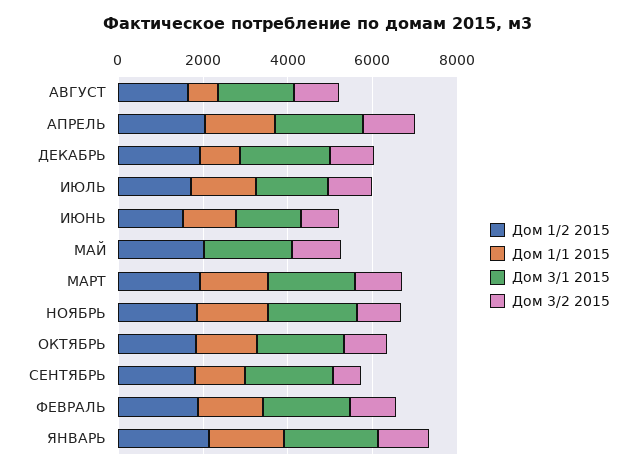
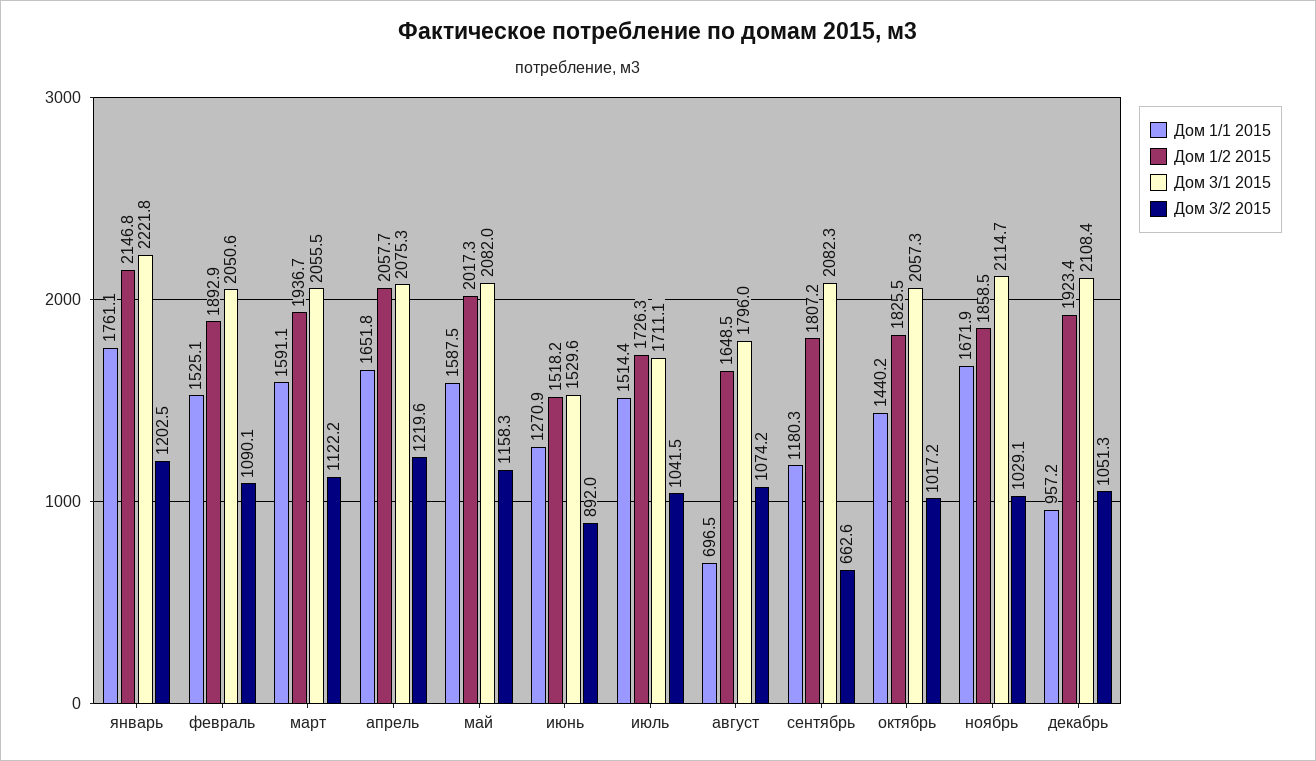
  {
    "Дом 1/2 2015": {
      "АВГУСТ": 1648.5,
      "АПРЕЛЬ": 2057.7,
      "ДЕКАБРЬ": 1923.4,
      "ИЮЛЬ": 1726.3,
      "ИЮНЬ": 1518.2,
      "МАЙ": 2017.3,
      "МАРТ": 1936.7,
      "НОЯБРЬ": 1858.5,
      "ОКТЯБРЬ": 1825.5,
      "СЕНТЯБРЬ": 1807.2,
      "ФЕВРАЛЬ": 1892.9,
      "ЯНВАРЬ": 2146.8
    },
    "Дом 1/1 2015": {
      "АВГУСТ": 696.5,
      "АПРЕЛЬ": 1651.8,
      "ДЕКАБРЬ": 957.2,
      "ИЮЛЬ": 1514.4,
      "ИЮНЬ": 1270.9,
-     "МАЙ": 0,
+     "МАЙ": 1587.5,
      "МАРТ": 1591.1,
      "НОЯБРЬ": 1671.9,
      "ОКТЯБРЬ": 1440.2,
      "СЕНТЯБРЬ": 1180.3,
      "ФЕВРАЛЬ": 1525.1,
      "ЯНВАРЬ": 1761.1
    },
    "Дом 3/1 2015": {
      "АВГУСТ": 1796,
      "АПРЕЛЬ": 2075.3,
      "ДЕКАБРЬ": 2108.4,
      "ИЮЛЬ": 1711.1,
      "ИЮНЬ": 1529.6,
      "МАЙ": 2082,
      "МАРТ": 2055.5,
      "НОЯБРЬ": 2114.7,
      "ОКТЯБРЬ": 2057.3,
      "СЕНТЯБРЬ": 2082.3,
      "ФЕВРАЛЬ": 2050.6,
      "ЯНВАРЬ": 2221.8
    },
    "Дом 3/2 2015": {
      "АВГУСТ": 1074.2,
      "АПРЕЛЬ": 1219.6,
      "ДЕКАБРЬ": 1051.3,
      "ИЮЛЬ": 1041.5,
      "ИЮНЬ": 892,
      "МАЙ": 1158.3,
      "МАРТ": 1122.2,
      "НОЯБРЬ": 1029.1,
      "ОКТЯБРЬ": 1017.2,
      "СЕНТЯБРЬ": 662.6,
      "ФЕВРАЛЬ": 1090.1,
      "ЯНВАРЬ": 1202.5
    }
  }

